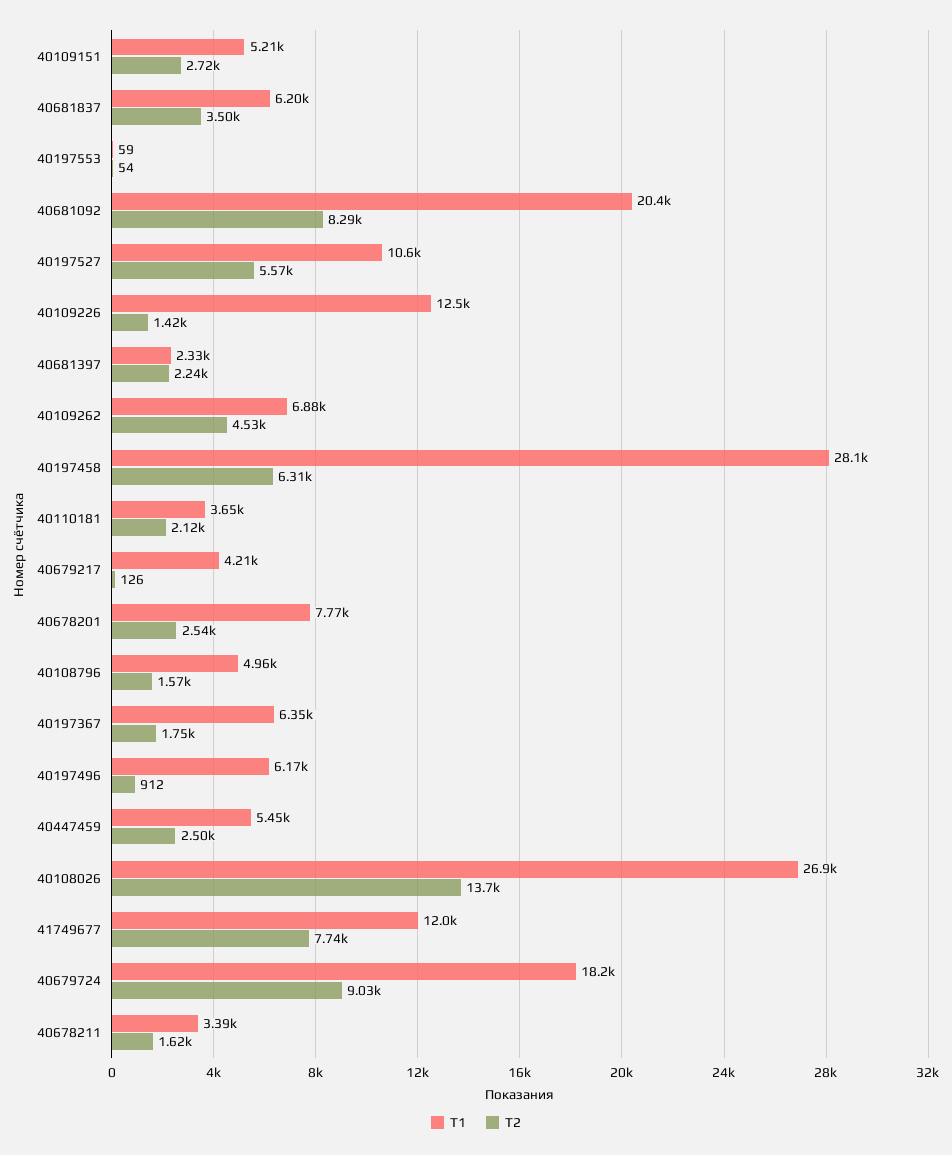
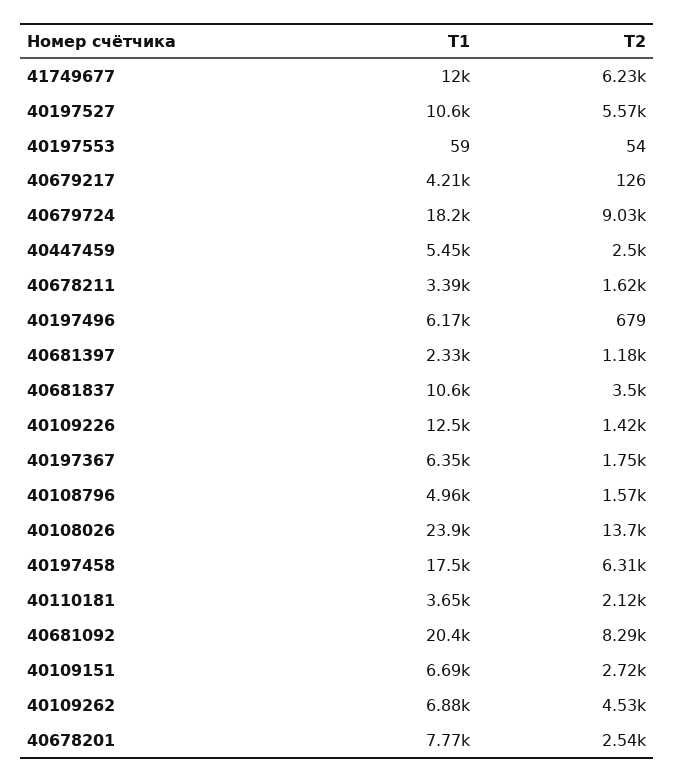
  {
    "T1": {
-     "40109151": 5210,
+     "40109151": 6690,
-     "40681837": 6200,
+     "40681837": 10600,
      "40197553": 59,
      "40681092": 20400,
      "40197527": 10600,
      "40109226": 12500,
      "40681397": 2330,
      "40109262": 6880,
-     "40197458": 28100,
+     "40197458": 17500,
      "40110181": 3650,
      "40679217": 4210,
      "40678201": 7770,
      "40108796": 4960,
      "40197367": 6350,
      "40197496": 6170,
      "40447459": 5450,
-     "40108026": 26900,
+     "40108026": 23900,
      "41749677": 12000,
      "40679724": 18200,
      "40678211": 3390
    },
    "T2": {
      "40109151": 2720,
      "40681837": 3500,
      "40197553": 54,
      "40681092": 8290,
      "40197527": 5570,
      "40109226": 1420,
-     "40681397": 2240,
+     "40681397": 1180,
      "40109262": 4530,
      "40197458": 6310,
      "40110181": 2120,
      "40679217": 126,
      "40678201": 2540,
      "40108796": 1570,
      "40197367": 1750,
-     "40197496": 912,
+     "40197496": 679,
      "40447459": 2500,
      "40108026": 13700,
-     "41749677": 7740,
+     "41749677": 6230,
      "40679724": 9030,
      "40678211": 1620
    }
  }

